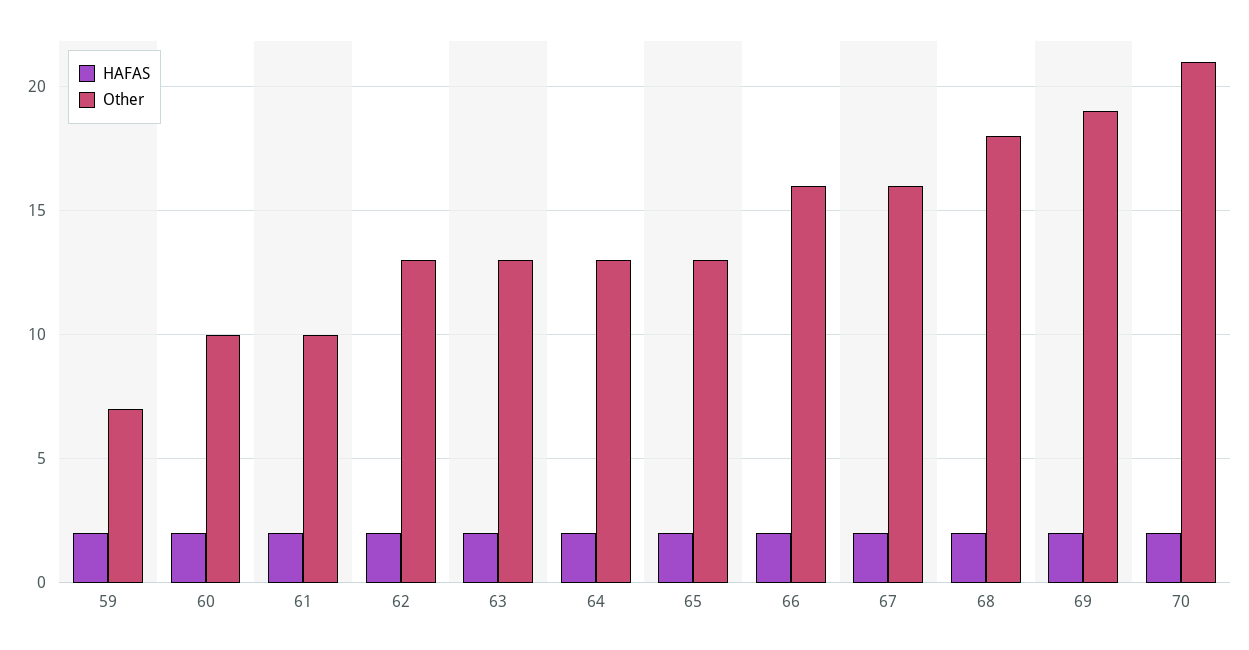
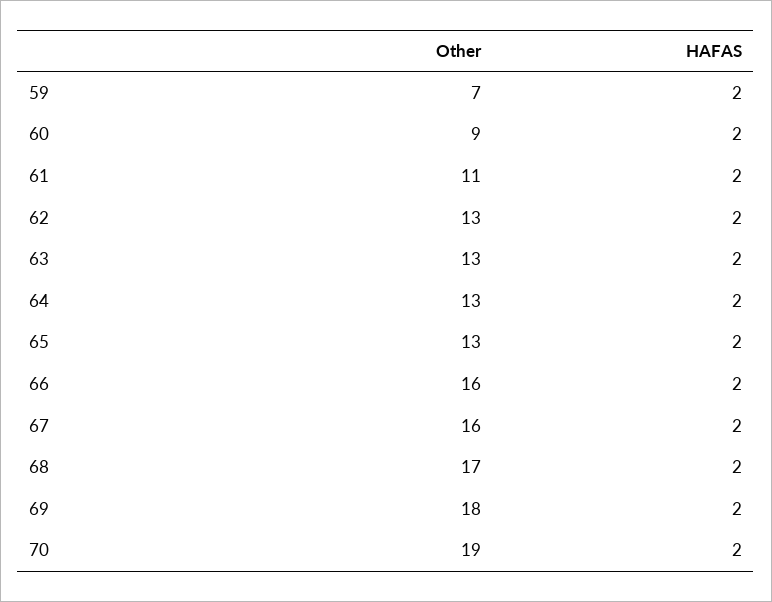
  {
    "HAFAS": {
      "59": 2,
      "60": 2,
      "61": 2,
      "62": 2,
      "63": 2,
      "64": 2,
      "65": 2,
      "66": 2,
      "67": 2,
      "68": 2,
      "69": 2,
      "70": 2
    },
    "Other": {
      "59": 7,
-     "60": 10,
+     "60": 9,
-     "61": 10,
+     "61": 11,
      "62": 13,
      "63": 13,
      "64": 13,
      "65": 13,
      "66": 16,
      "67": 16,
-     "68": 18,
+     "68": 17,
-     "69": 19,
+     "69": 18,
-     "70": 21
+     "70": 19
    }
  }

